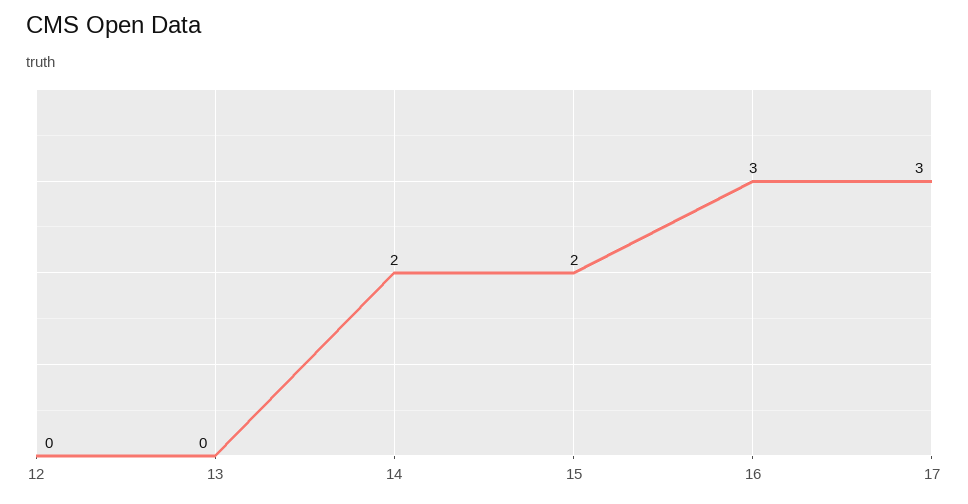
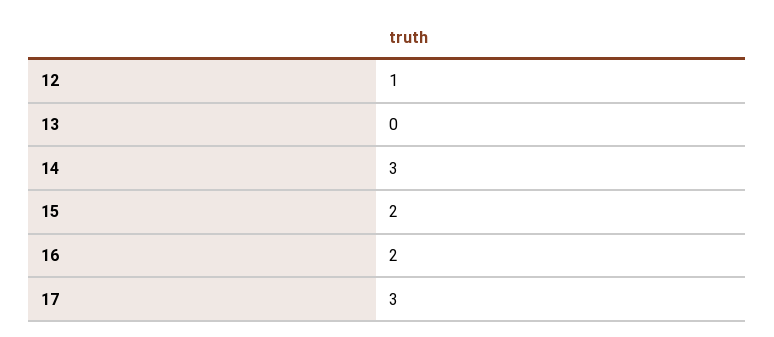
  {
-   "12": 0,
+   "12": 1,
    "13": 0,
-   "14": 2,
+   "14": 3,
    "15": 2,
-   "16": 3,
+   "16": 2,
    "17": 3
  }

